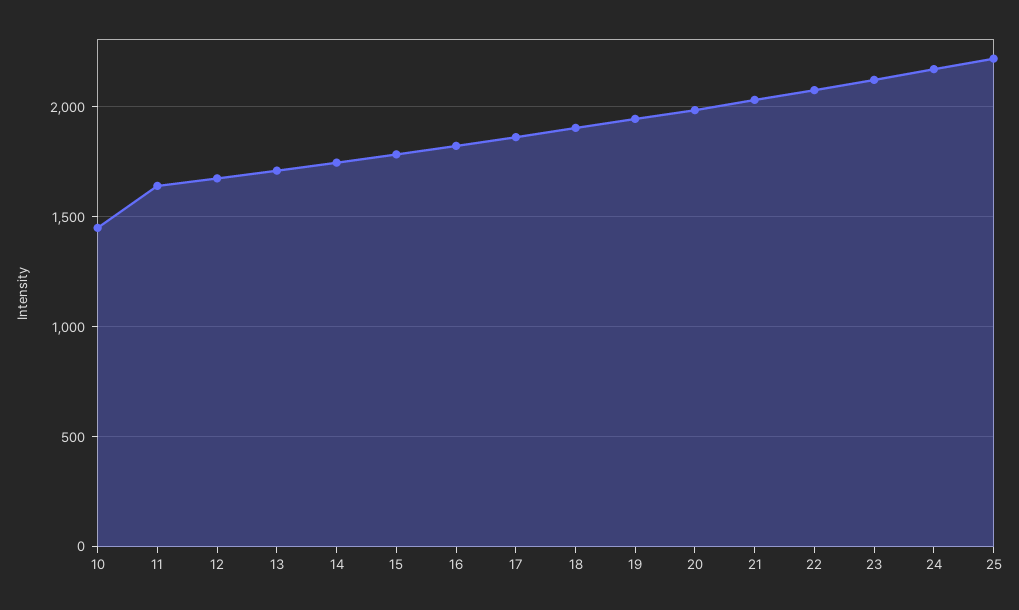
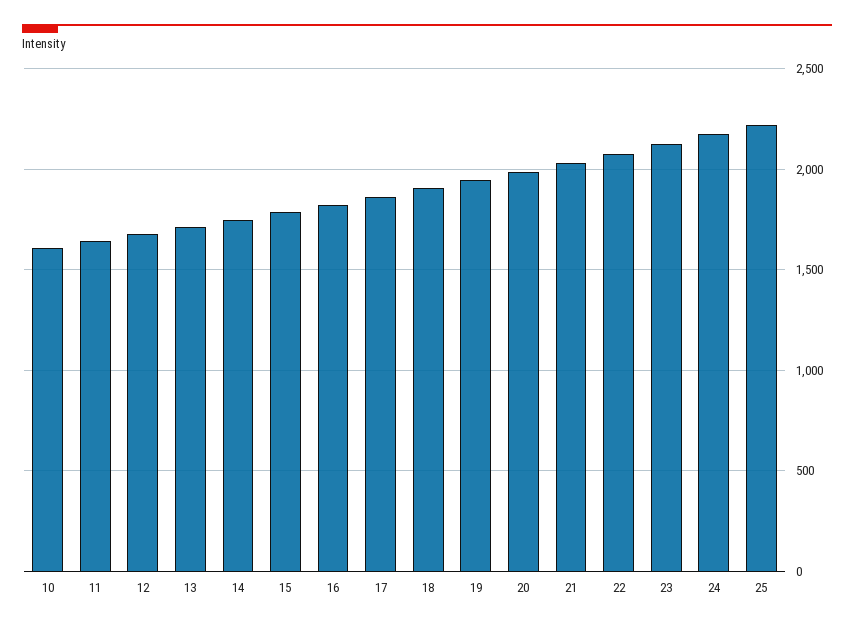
  {
-   "10": 1450,
+   "10": 1600,
    "11": 1650,
    "12": 1700,
    "13": 1700,
    "14": 1750,
    "15": 1800,
    "16": 1800,
    "17": 1850,
    "18": 1900,
    "19": 1950,
    "20": 2000,
    "21": 2050,
    "22": 2100,
    "23": 2100,
    "24": 2150,
    "25": 2200
  }

